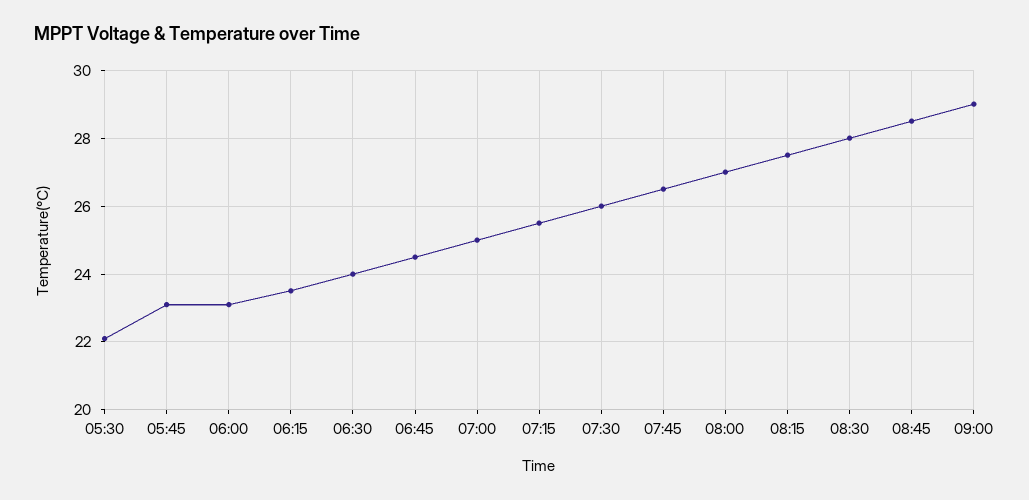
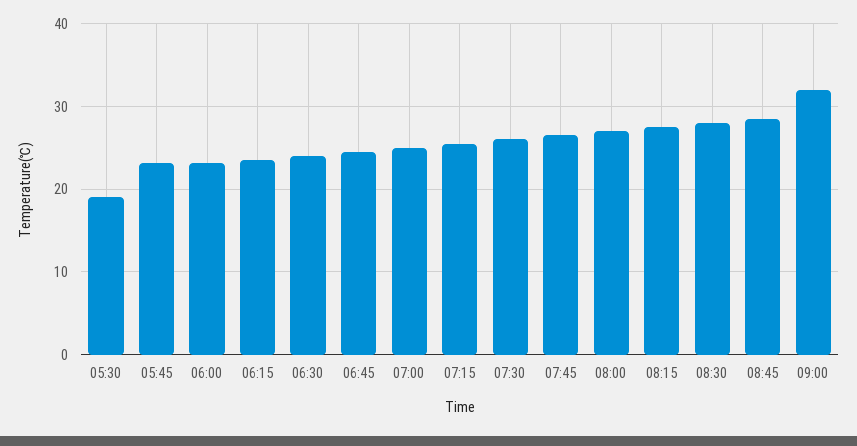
  {
-   "05:30": 22,
+   "05:30": 19,
    "05:45": 23,
    "06:00": 23,
    "06:15": 23.5,
    "06:30": 24,
    "06:45": 24.5,
    "07:00": 25,
    "07:15": 25.5,
    "07:30": 26,
    "07:45": 26.5,
    "08:00": 27,
    "08:15": 27.5,
    "08:30": 28,
    "08:45": 28.5,
-   "09:00": 29
+   "09:00": 32
  }

